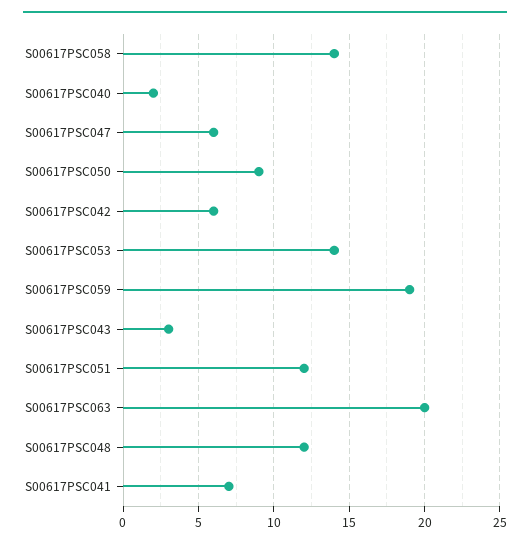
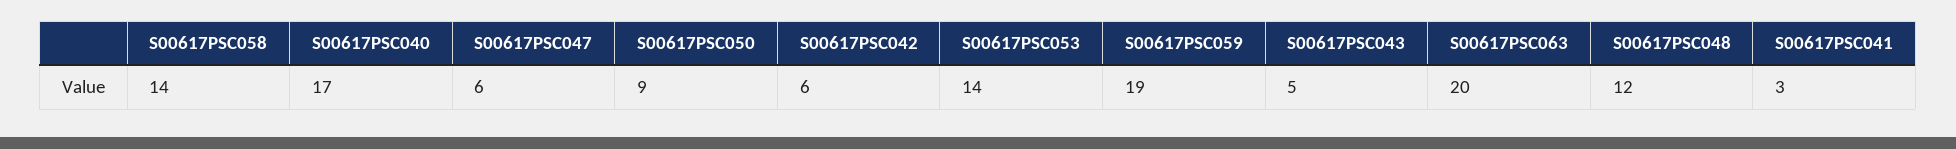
  {
    "S00617PSC058": 14,
-   "S00617PSC040": 2,
+   "S00617PSC040": 17,
    "S00617PSC047": 6,
    "S00617PSC050": 9,
    "S00617PSC042": 6,
    "S00617PSC053": 14,
    "S00617PSC059": 19,
-   "S00617PSC043": 3,
+   "S00617PSC043": 5,
-   "S00617PSC051": 12,
    "S00617PSC063": 20,
    "S00617PSC048": 12,
-   "S00617PSC041": 7
+   "S00617PSC041": 3
  }

